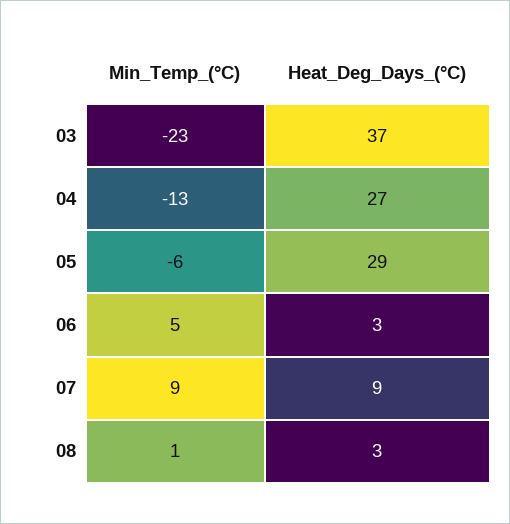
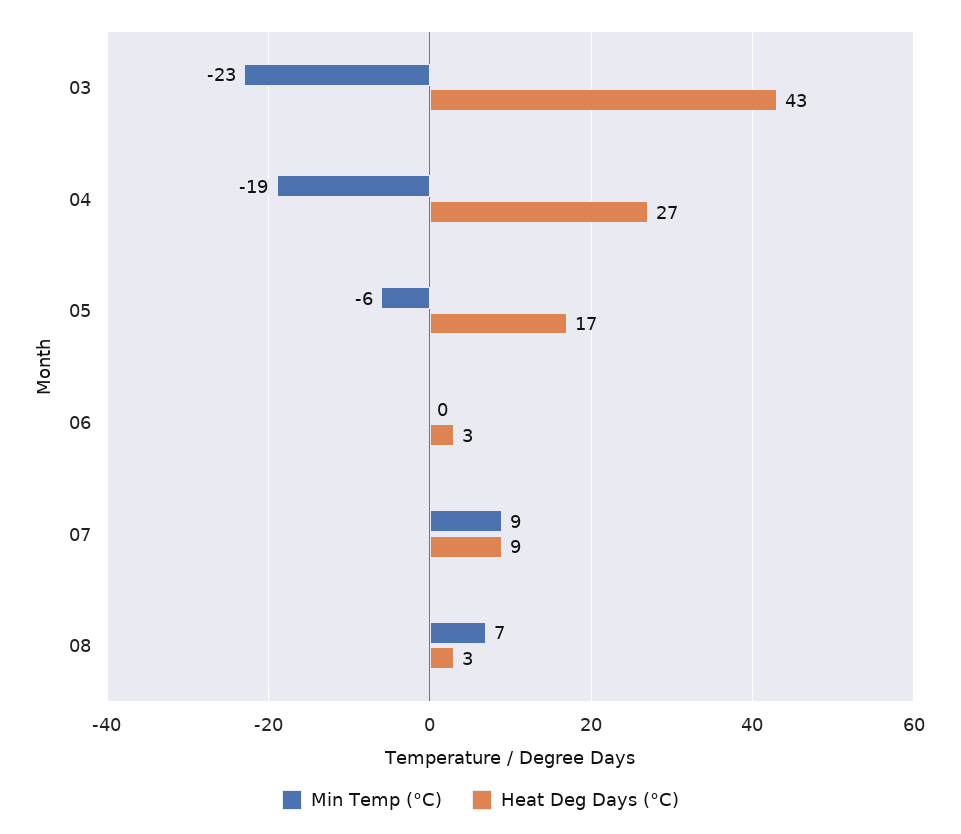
  {
    "Min_Temp_(°C)": {
      "03": -23,
-     "04": -13,
+     "04": -19,
      "05": -6,
-     "06": 5,
+     "06": 0,
      "07": 9,
-     "08": 1
+     "08": 7
    },
    "Heat_Deg_Days_(°C)": {
-     "03": 37,
+     "03": 43,
      "04": 27,
-     "05": 29,
+     "05": 17,
      "06": 3,
      "07": 9,
      "08": 3
    }
  }

